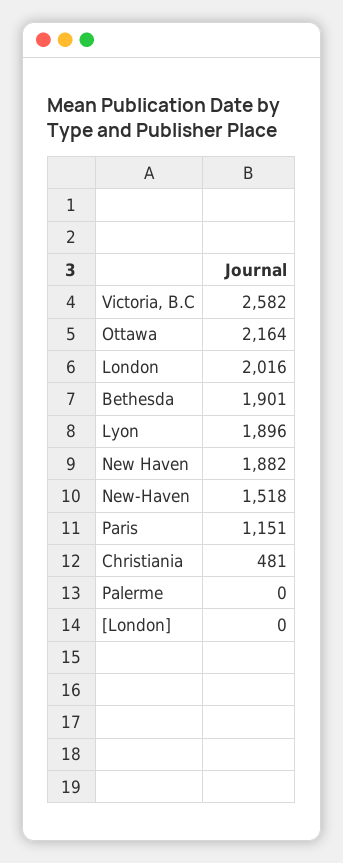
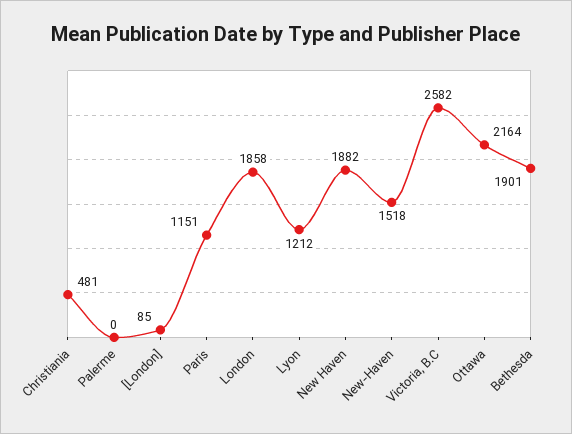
  {
    "Victoria, B.C": 2582,
    "Ottawa": 2164,
-   "London": 2016,
+   "London": 1858,
    "Bethesda": 1901,
-   "Lyon": 1896,
+   "Lyon": 1212,
    "New Haven": 1882,
    "New-Haven": 1518,
    "Paris": 1151,
    "Christiania": 481,
    "Palerme": 0,
-   "[London]": 0
+   "[London]": 85
  }

